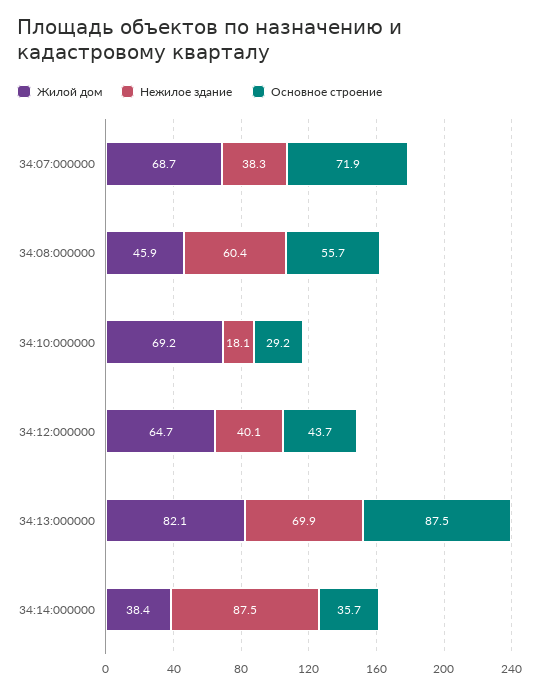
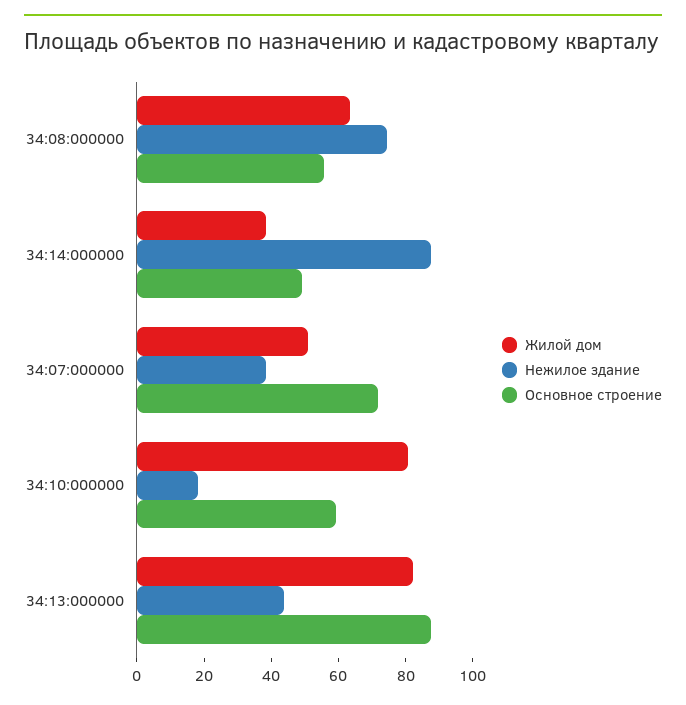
  {
    "Жилой дом": {
-     "34:07:000000": 68.7,
+     "34:07:000000": 50,
-     "34:08:000000": 45.9,
+     "34:08:000000": 65,
-     "34:10:000000": 69.2,
+     "34:10:000000": 80,
-     "34:12:000000": 64.7,
      "34:13:000000": 82.1,
      "34:14:000000": 38.4
    },
    "Нежилое здание": {
      "34:07:000000": 38.3,
-     "34:08:000000": 60.4,
+     "34:08:000000": 75,
      "34:10:000000": 18.1,
-     "34:12:000000": 40.1,
-     "34:13:000000": 69.9,
+     "34:13:000000": 45,
      "34:14:000000": 87.5
    },
    "Основное строение": {
      "34:07:000000": 71.9,
      "34:08:000000": 55.7,
-     "34:10:000000": 29.2,
+     "34:10:000000": 60,
-     "34:12:000000": 43.7,
      "34:13:000000": 87.5,
-     "34:14:000000": 35.7
+     "34:14:000000": 50
    }
  }

